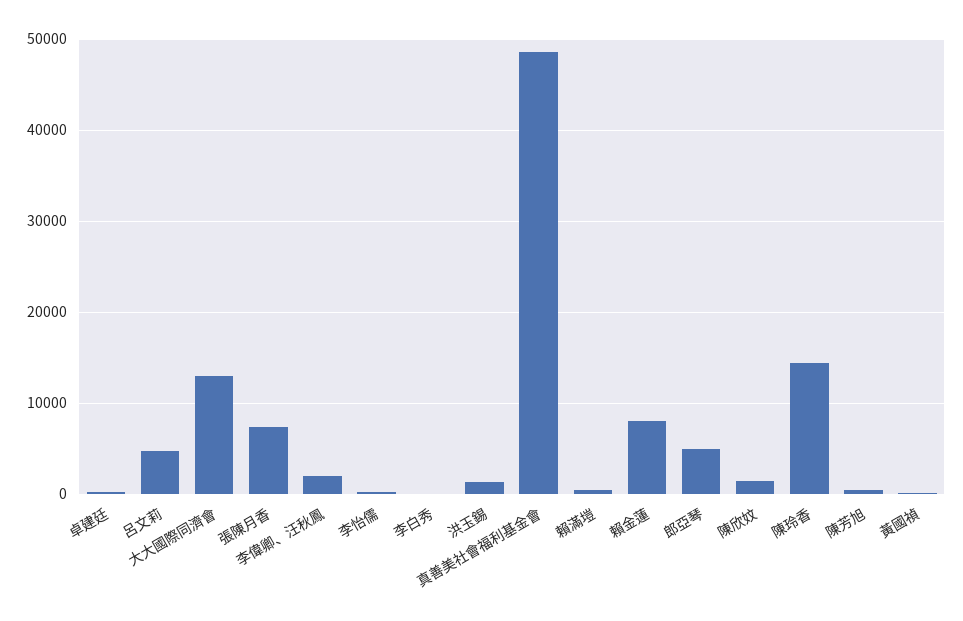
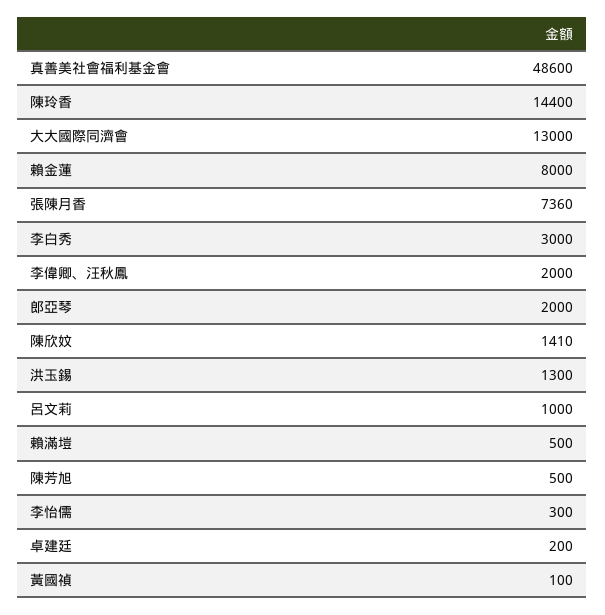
  {
    "卓建廷": 200,
-   "呂文莉": 5000,
+   "呂文莉": 1000,
    "大大國際同濟會": 13000,
    "張陳月香": 7360,
    "李偉卿、汪秋鳳": 2000,
    "李怡儒": 300,
-   "李白秀": 0,
+   "李白秀": 3000,
    "洪玉錫": 1300,
    "真善美社會福利基金會": 48600,
    "賴滿塏": 500,
    "賴金蓮": 8000,
-   "郎亞琴": 5000,
+   "郎亞琴": 2000,
    "陳欣妏": 1410,
    "陳玲香": 14400,
    "陳芳旭": 500,
    "黃國禎": 100
  }

